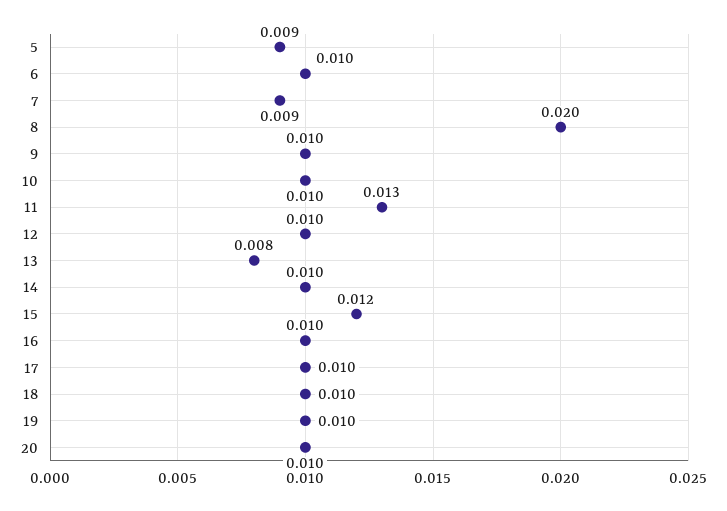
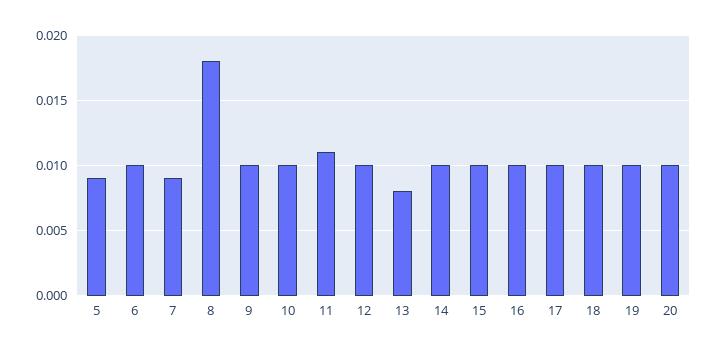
  {
    "5": 0.009,
    "6": 0.01,
    "7": 0.009,
-   "8": 0.02,
+   "8": 0.018,
    "9": 0.01,
    "10": 0.01,
-   "11": 0.013,
+   "11": 0.011,
    "12": 0.01,
    "13": 0.008,
    "14": 0.01,
-   "15": 0.012,
+   "15": 0.01,
    "16": 0.01,
    "17": 0.01,
    "18": 0.01,
    "19": 0.01,
    "20": 0.01
  }

